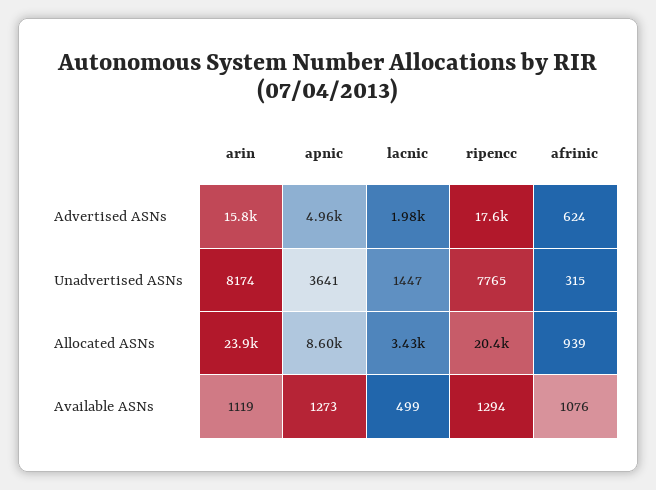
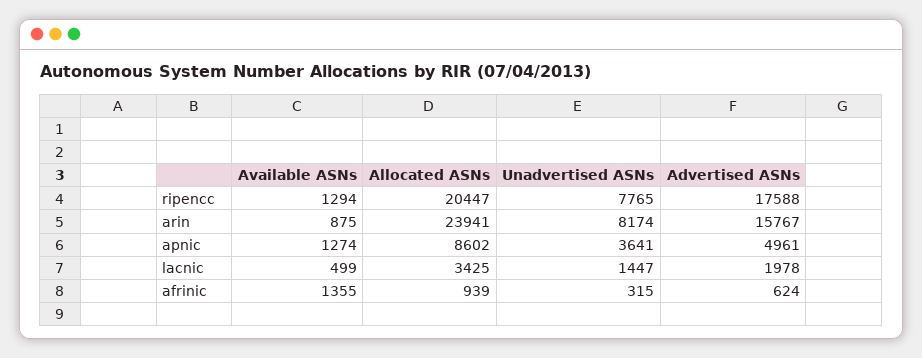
  {
    "arin": {
      "Advertised ASNs": 15767,
      "Unadvertised ASNs": 8174,
      "Allocated ASNs": 23941,
-     "Available ASNs": 1119
+     "Available ASNs": 875
    },
    "apnic": {
      "Advertised ASNs": 4961,
      "Unadvertised ASNs": 3641,
      "Allocated ASNs": 8602,
-     "Available ASNs": 1273
+     "Available ASNs": 1274
    },
    "lacnic": {
      "Advertised ASNs": 1978,
      "Unadvertised ASNs": 1447,
      "Allocated ASNs": 3425,
      "Available ASNs": 499
    },
    "ripencc": {
      "Advertised ASNs": 17588,
      "Unadvertised ASNs": 7765,
      "Allocated ASNs": 20447,
      "Available ASNs": 1294
    },
    "afrinic": {
      "Advertised ASNs": 624,
      "Unadvertised ASNs": 315,
      "Allocated ASNs": 939,
-     "Available ASNs": 1076
+     "Available ASNs": 1355
    }
  }

